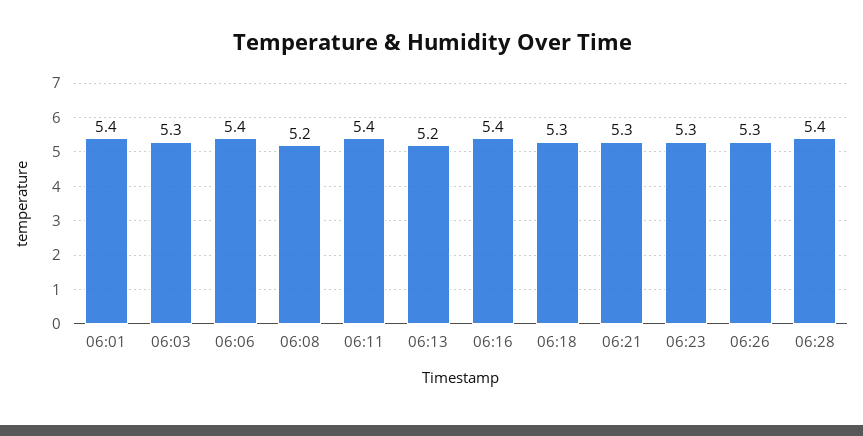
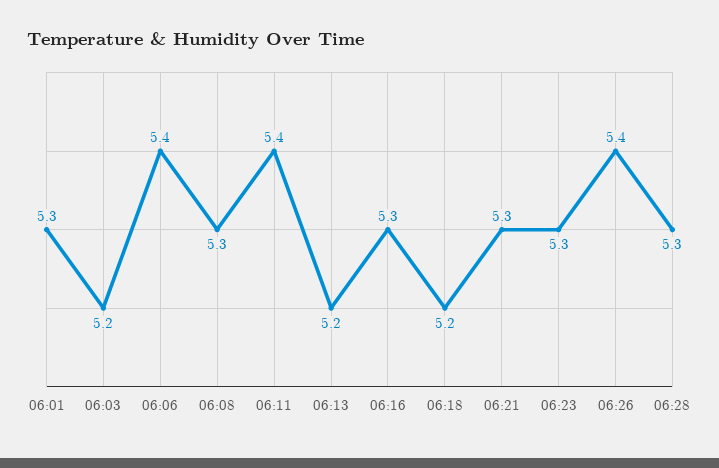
  {
-   "06:01": 5.4,
+   "06:01": 5.3,
-   "06:03": 5.3,
+   "06:03": 5.2,
    "06:06": 5.4,
-   "06:08": 5.2,
+   "06:08": 5.3,
    "06:11": 5.4,
    "06:13": 5.2,
-   "06:16": 5.4,
+   "06:16": 5.3,
-   "06:18": 5.3,
+   "06:18": 5.2,
    "06:21": 5.3,
    "06:23": 5.3,
-   "06:26": 5.3,
+   "06:26": 5.4,
-   "06:28": 5.4
+   "06:28": 5.3
  }

